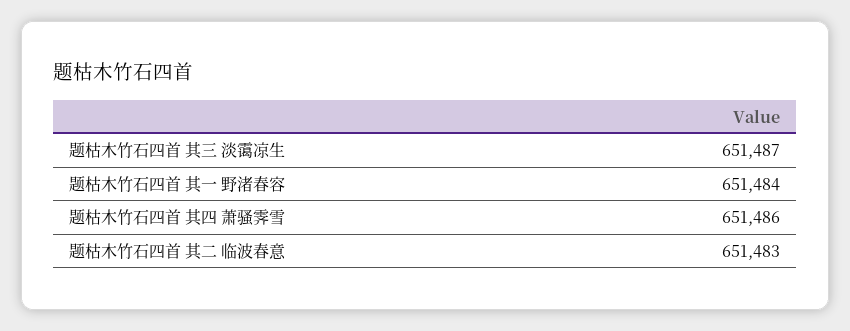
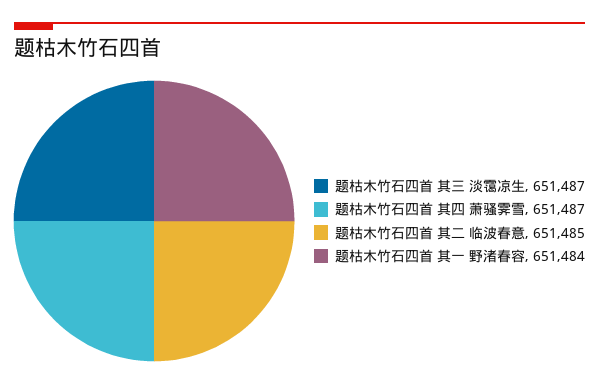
  {
    "题枯木竹石四首 其三 淡霭凉生": 651487,
    "题枯木竹石四首 其一 野渚春容": 651484,
-   "题枯木竹石四首 其四 萧骚霁雪": 651486,
+   "题枯木竹石四首 其四 萧骚霁雪": 651487,
-   "题枯木竹石四首 其二 临波春意": 651483
+   "题枯木竹石四首 其二 临波春意": 651485
  }

